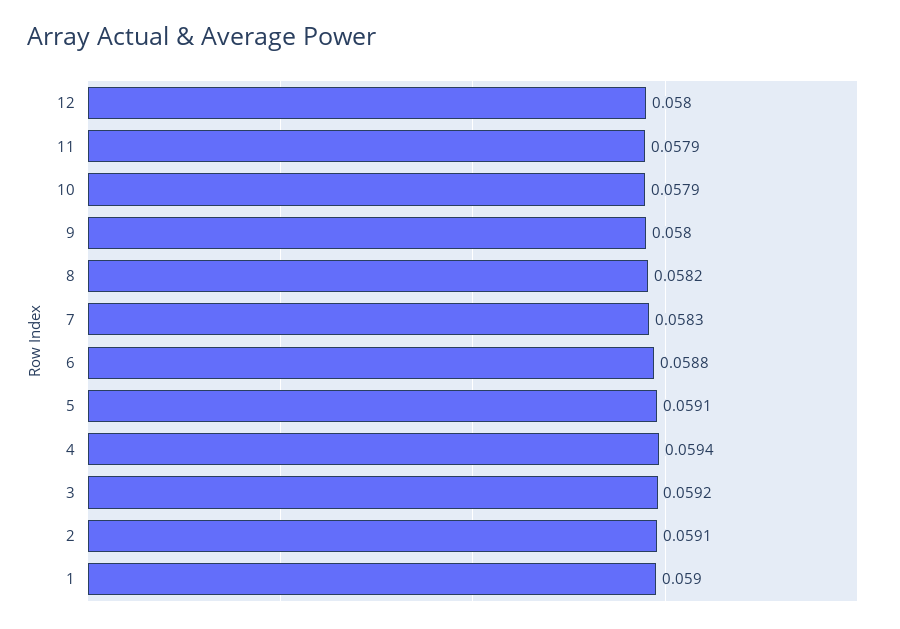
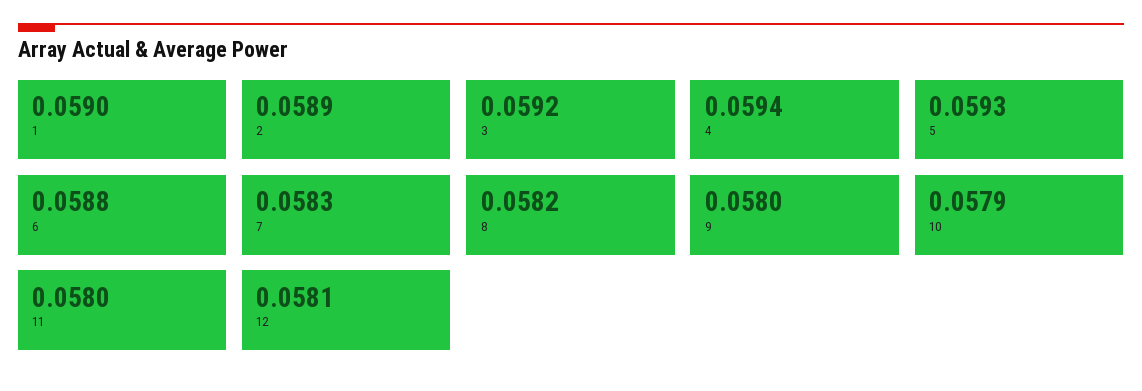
  {
-   "12": 0.058,
+   "12": 0.0581,
-   "11": 0.0579,
+   "11": 0.058,
    "10": 0.0579,
    "9": 0.058,
    "8": 0.0582,
    "7": 0.0583,
    "6": 0.0588,
-   "5": 0.0591,
+   "5": 0.0593,
    "4": 0.0594,
    "3": 0.0592,
-   "2": 0.0591,
+   "2": 0.0589,
    "1": 0.059
  }

